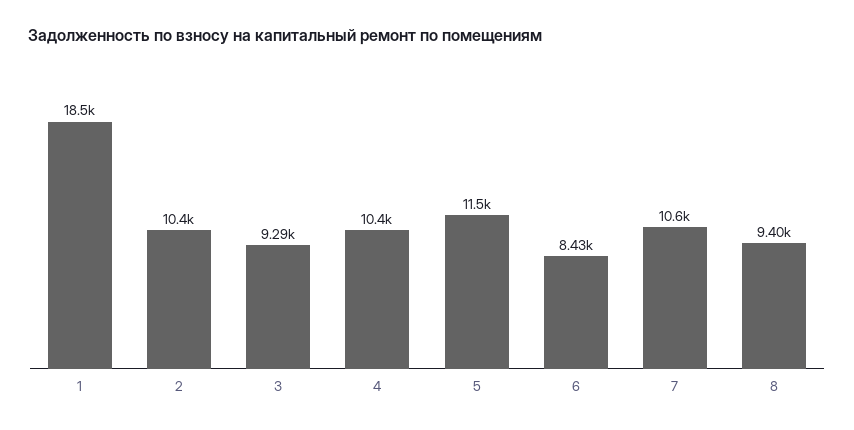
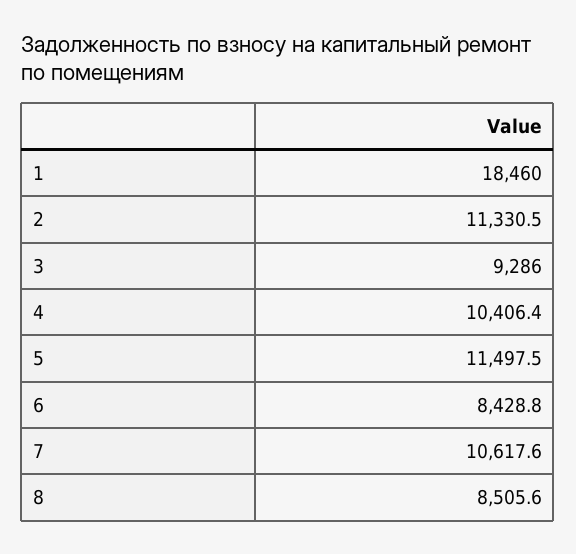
  {
    "1": 18460,
-   "2": 10400,
+   "2": 11330.5,
    "3": 9286,
    "4": 10406.4,
    "5": 11497.5,
    "6": 8428.8,
    "7": 10617.6,
-   "8": 9400
+   "8": 8505.6
  }

